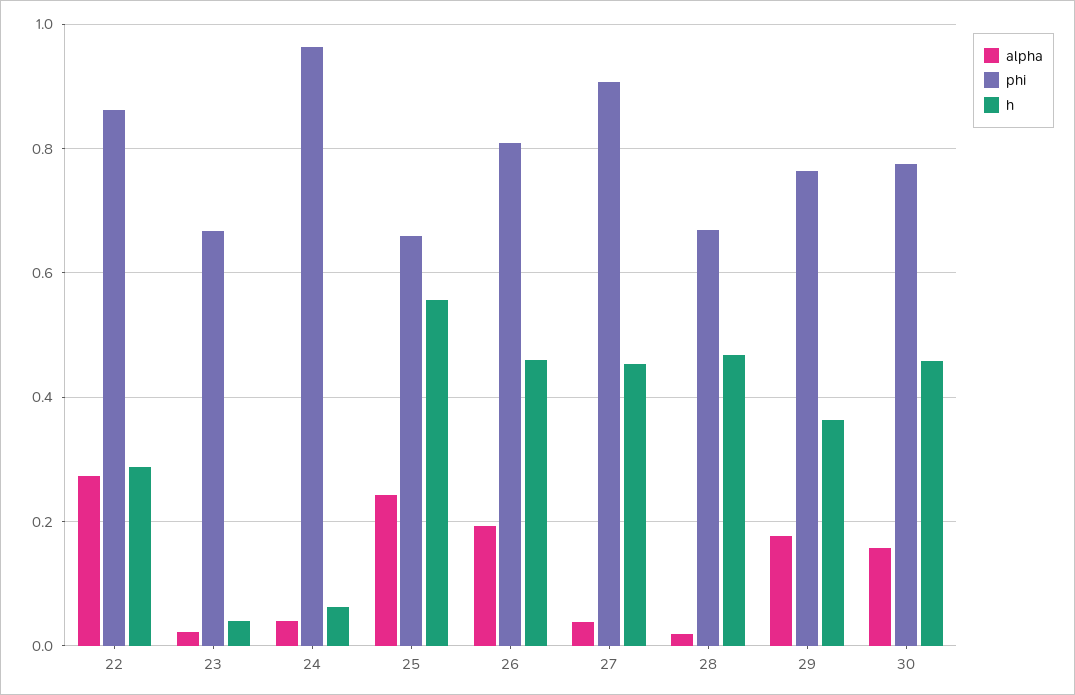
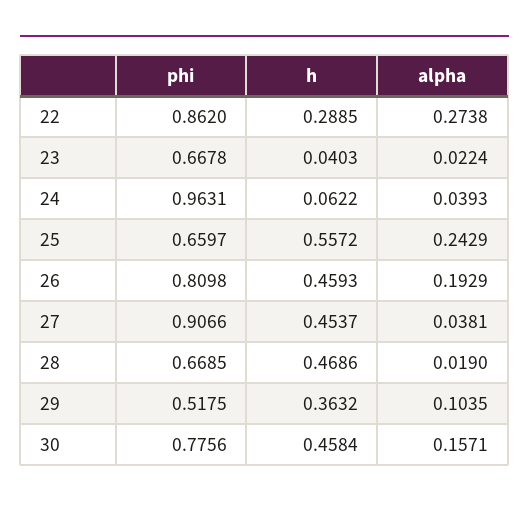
  {
    "alpha": {
      "22": 0.2738,
      "23": 0.0224,
      "24": 0.0393,
      "25": 0.2429,
      "26": 0.1929,
      "27": 0.0381,
      "28": 0.019,
-     "29": 0.18,
+     "29": 0.1035,
      "30": 0.1571
    },
    "phi": {
      "22": 0.862,
      "23": 0.6678,
      "24": 0.9631,
      "25": 0.6597,
      "26": 0.8098,
      "27": 0.9066,
      "28": 0.6685,
-     "29": 0.76,
+     "29": 0.5175,
      "30": 0.7756
    },
    "h": {
      "22": 0.2885,
      "23": 0.0403,
      "24": 0.0622,
      "25": 0.5572,
      "26": 0.4593,
      "27": 0.4537,
      "28": 0.4686,
      "29": 0.3632,
      "30": 0.4584
    }
  }

